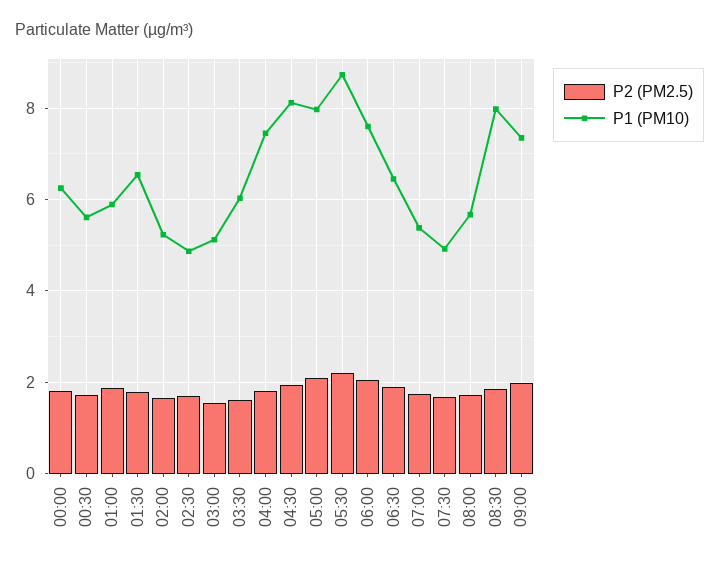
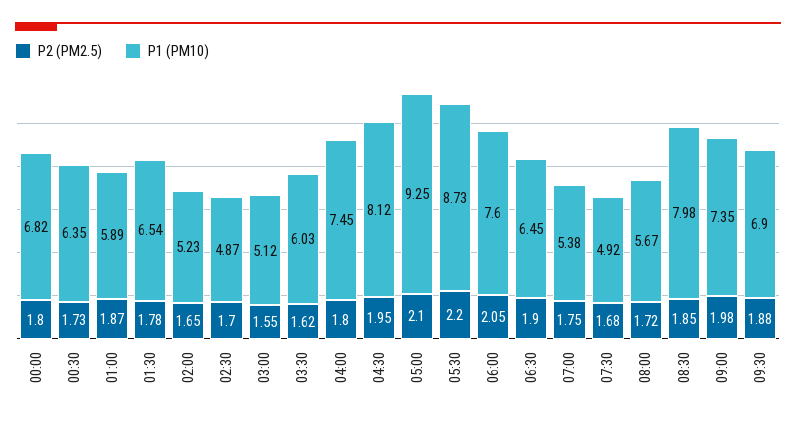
  {
    "P2 (PM2.5)": {
      "00:00": 1.8,
      "00:30": 1.73,
      "01:00": 1.87,
      "01:30": 1.78,
      "02:00": 1.65,
      "02:30": 1.7,
      "03:00": 1.55,
      "03:30": 1.62,
      "04:00": 1.8,
      "04:30": 1.95,
      "05:00": 2.1,
      "05:30": 2.2,
      "06:00": 2.05,
      "06:30": 1.9,
      "07:00": 1.75,
      "07:30": 1.68,
      "08:00": 1.72,
      "08:30": 1.85,
-     "09:00": 1.98
+     "09:00": 1.98,
+     "09:30": 1.88
    },
    "P1 (PM10)": {
-     "00:00": 6.2,
+     "00:00": 6.82,
-     "00:30": 5.6,
+     "00:30": 6.35,
      "01:00": 5.89,
      "01:30": 6.54,
      "02:00": 5.23,
      "02:30": 4.87,
      "03:00": 5.12,
      "03:30": 6.03,
      "04:00": 7.45,
      "04:30": 8.12,
-     "05:00": 8,
+     "05:00": 9.25,
      "05:30": 8.73,
      "06:00": 7.6,
      "06:30": 6.45,
      "07:00": 5.38,
      "07:30": 4.92,
      "08:00": 5.67,
      "08:30": 7.98,
-     "09:00": 7.35
+     "09:00": 7.35,
+     "09:30": 6.9
    }
  }

